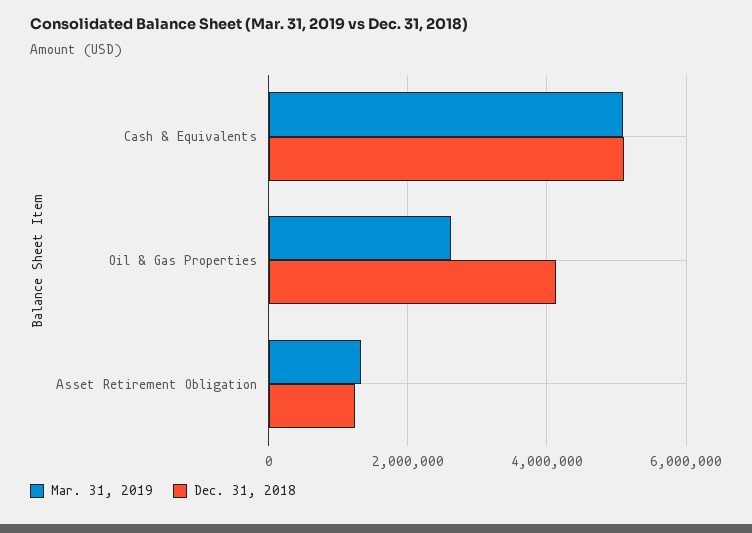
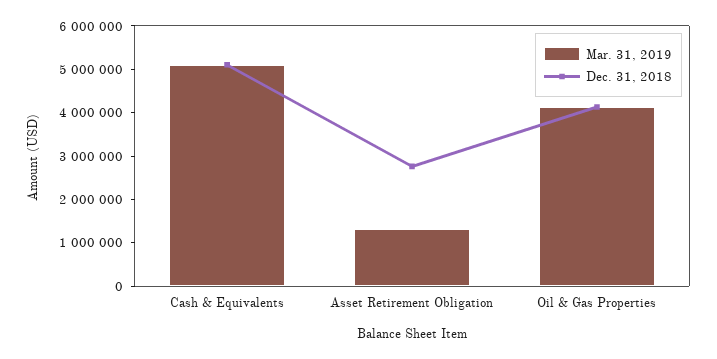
  {
    "Mar. 31, 2019": {
      "Cash & Equivalents": 5000000,
-     "Oil & Gas Properties": 2600000,
+     "Oil & Gas Properties": 4200000,
      "Asset Retirement Obligation": 1400000
    },
    "Dec. 31, 2018": {
      "Cash & Equivalents": 5200000,
      "Oil & Gas Properties": 4200000,
-     "Asset Retirement Obligation": 1200000
+     "Asset Retirement Obligation": 2800000
    }
  }

